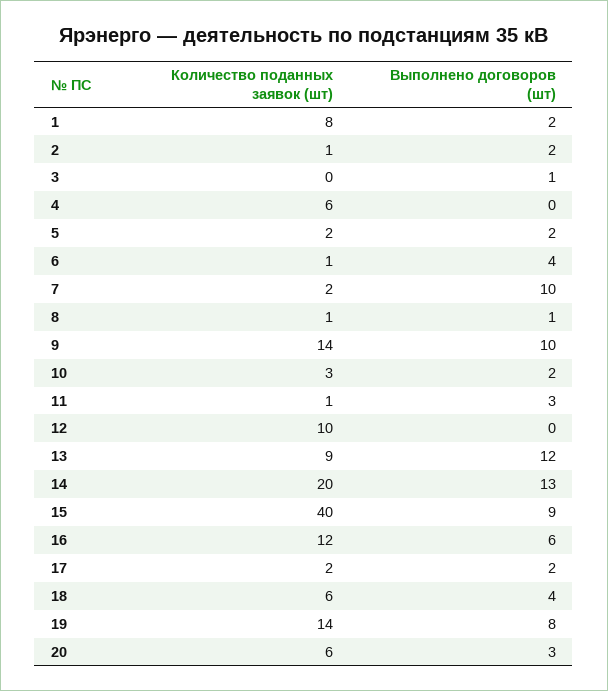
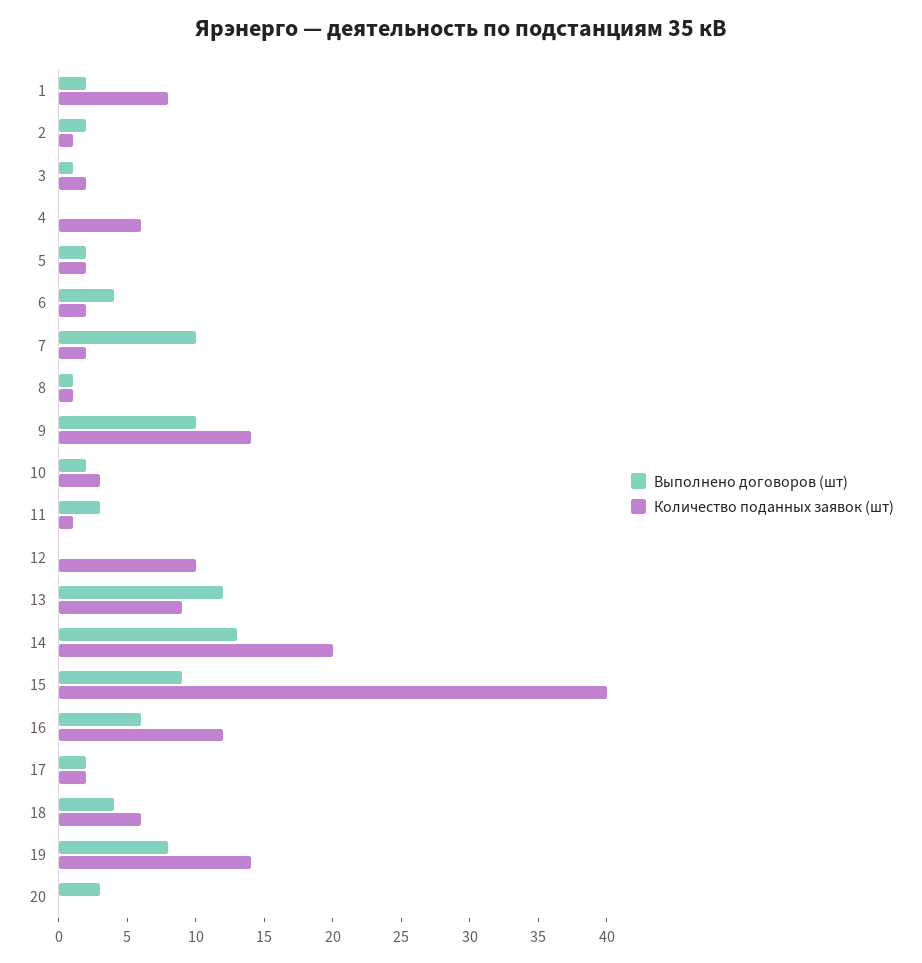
  {
    "Количество поданных заявок (шт)": {
      "1": 8,
      "2": 1,
-     "3": 0,
+     "3": 2,
      "4": 6,
      "5": 2,
-     "6": 1,
+     "6": 2,
      "7": 2,
      "8": 1,
      "9": 14,
      "10": 3,
      "11": 1,
      "12": 10,
      "13": 9,
      "14": 20,
      "15": 40,
      "16": 12,
      "17": 2,
      "18": 6,
      "19": 14,
-     "20": 6
+     "20": 0
    },
    "Выполнено договоров (шт)": {
      "1": 2,
      "2": 2,
      "3": 1,
      "4": 0,
      "5": 2,
      "6": 4,
      "7": 10,
      "8": 1,
      "9": 10,
      "10": 2,
      "11": 3,
      "12": 0,
      "13": 12,
      "14": 13,
      "15": 9,
      "16": 6,
      "17": 2,
      "18": 4,
      "19": 8,
      "20": 3
    }
  }

